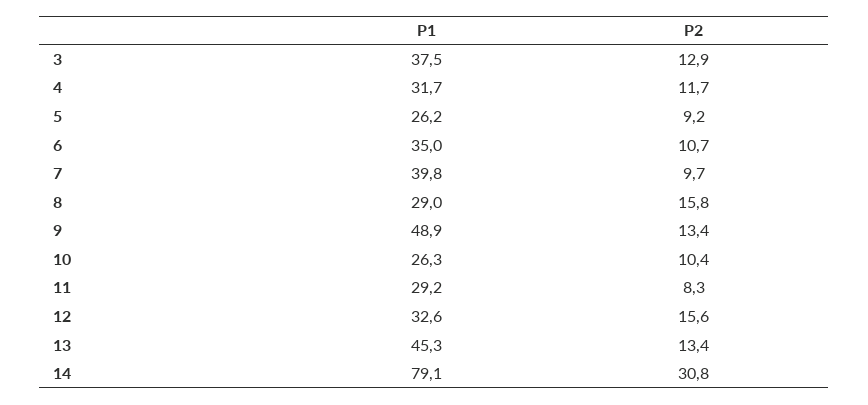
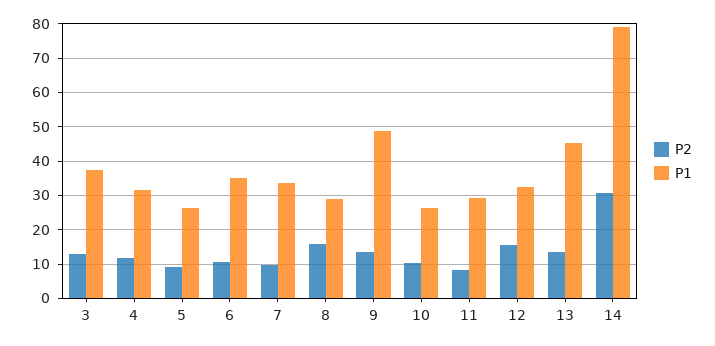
  {
    "P1": {
      "3": 37.5,
      "4": 31.7,
      "5": 26.2,
      "6": 35,
-     "7": 39.8,
+     "7": 34,
      "8": 29,
      "9": 48.9,
      "10": 26.3,
      "11": 29.2,
      "12": 32.6,
      "13": 45.3,
      "14": 79.1
    },
    "P2": {
      "3": 12.9,
      "4": 11.7,
      "5": 9.2,
      "6": 10.7,
      "7": 9.7,
      "8": 15.8,
      "9": 13.4,
      "10": 10.4,
      "11": 8.3,
      "12": 15.6,
      "13": 13.4,
      "14": 30.8
    }
  }

